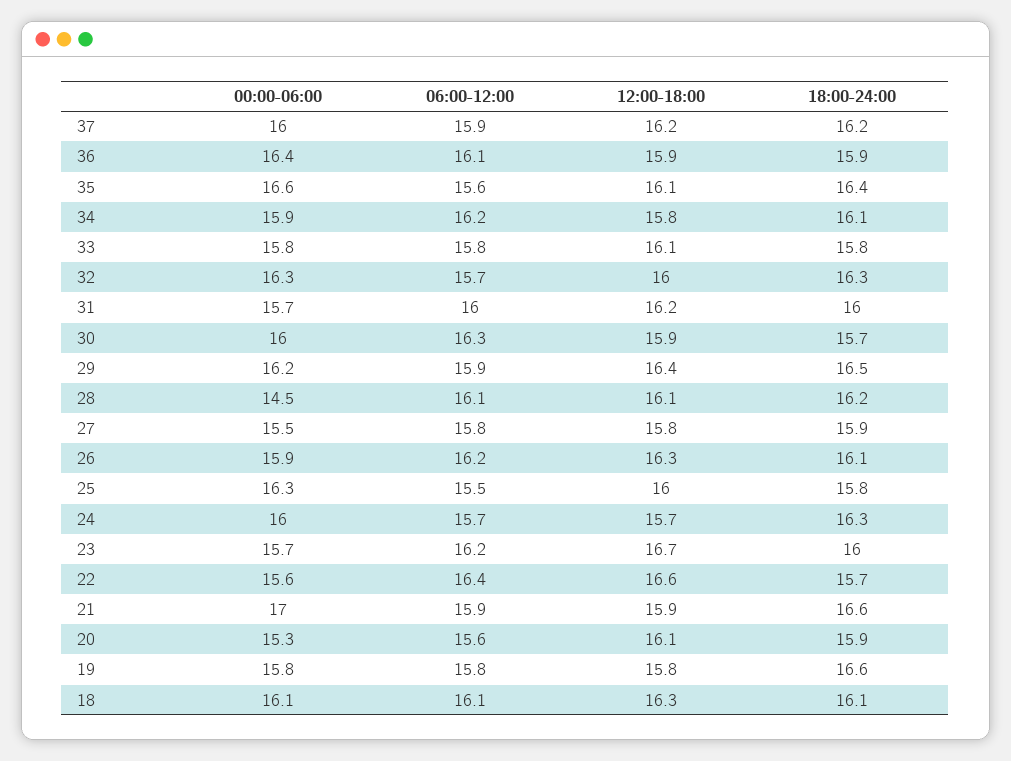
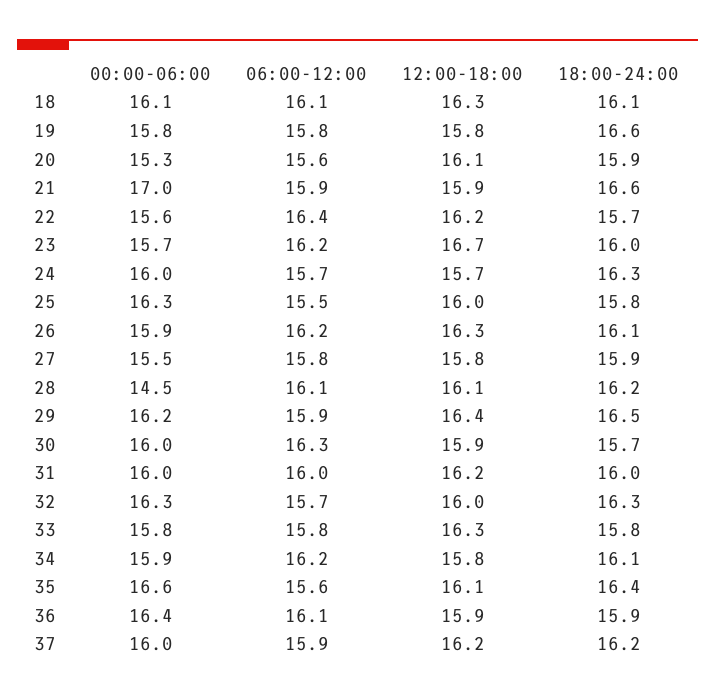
  {
    "00:00-06:00": {
      "37": 16,
      "36": 16.4,
      "35": 16.6,
      "34": 15.9,
      "33": 15.8,
      "32": 16.3,
-     "31": 15.7,
+     "31": 16,
      "30": 16,
      "29": 16.2,
      "28": 14.5,
      "27": 15.5,
      "26": 15.9,
      "25": 16.3,
      "24": 16,
      "23": 15.7,
      "22": 15.6,
      "21": 17,
      "20": 15.3,
      "19": 15.8,
      "18": 16.1
    },
    "06:00-12:00": {
      "37": 15.9,
      "36": 16.1,
      "35": 15.6,
      "34": 16.2,
      "33": 15.8,
      "32": 15.7,
      "31": 16,
      "30": 16.3,
      "29": 15.9,
      "28": 16.1,
      "27": 15.8,
      "26": 16.2,
      "25": 15.5,
      "24": 15.7,
      "23": 16.2,
      "22": 16.4,
      "21": 15.9,
      "20": 15.6,
      "19": 15.8,
      "18": 16.1
    },
    "12:00-18:00": {
      "37": 16.2,
      "36": 15.9,
      "35": 16.1,
      "34": 15.8,
-     "33": 16.1,
+     "33": 16.3,
      "32": 16,
      "31": 16.2,
      "30": 15.9,
      "29": 16.4,
      "28": 16.1,
      "27": 15.8,
      "26": 16.3,
      "25": 16,
      "24": 15.7,
      "23": 16.7,
-     "22": 16.6,
+     "22": 16.2,
      "21": 15.9,
      "20": 16.1,
      "19": 15.8,
      "18": 16.3
    },
    "18:00-24:00": {
      "37": 16.2,
      "36": 15.9,
      "35": 16.4,
      "34": 16.1,
      "33": 15.8,
      "32": 16.3,
      "31": 16,
      "30": 15.7,
      "29": 16.5,
      "28": 16.2,
      "27": 15.9,
      "26": 16.1,
      "25": 15.8,
      "24": 16.3,
      "23": 16,
      "22": 15.7,
      "21": 16.6,
      "20": 15.9,
      "19": 16.6,
      "18": 16.1
    }
  }

